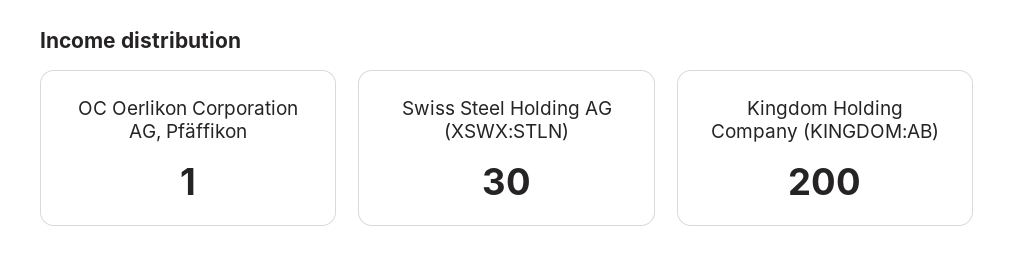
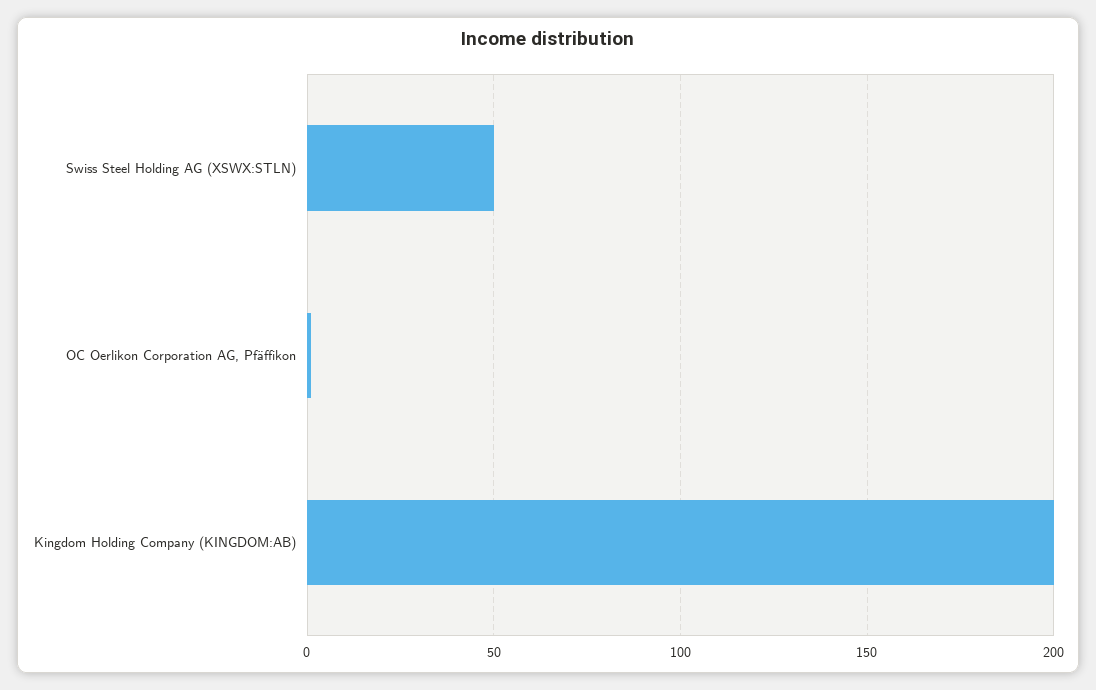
  {
    "OC Oerlikon Corporation AG, Pfäffikon": 1,
-   "Swiss Steel Holding AG (XSWX:STLN)": 30,
+   "Swiss Steel Holding AG (XSWX:STLN)": 50,
    "Kingdom Holding Company (KINGDOM:AB)": 200
  }

